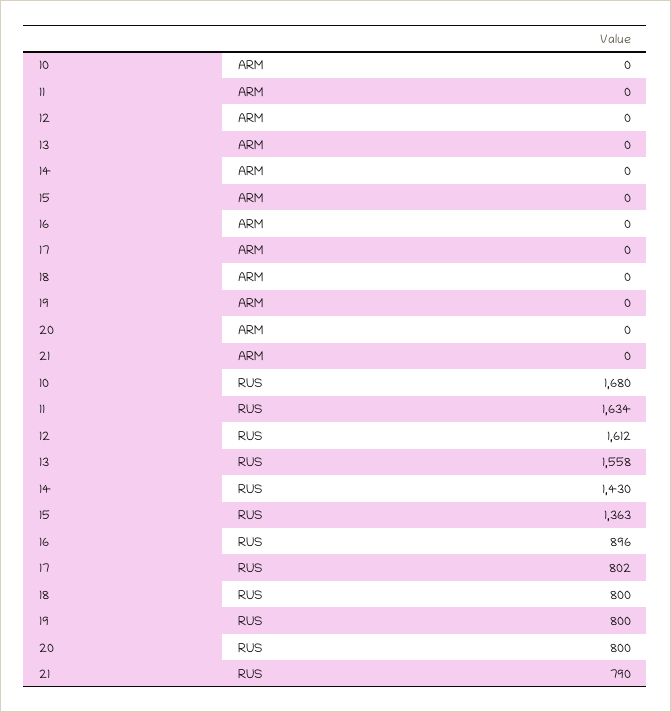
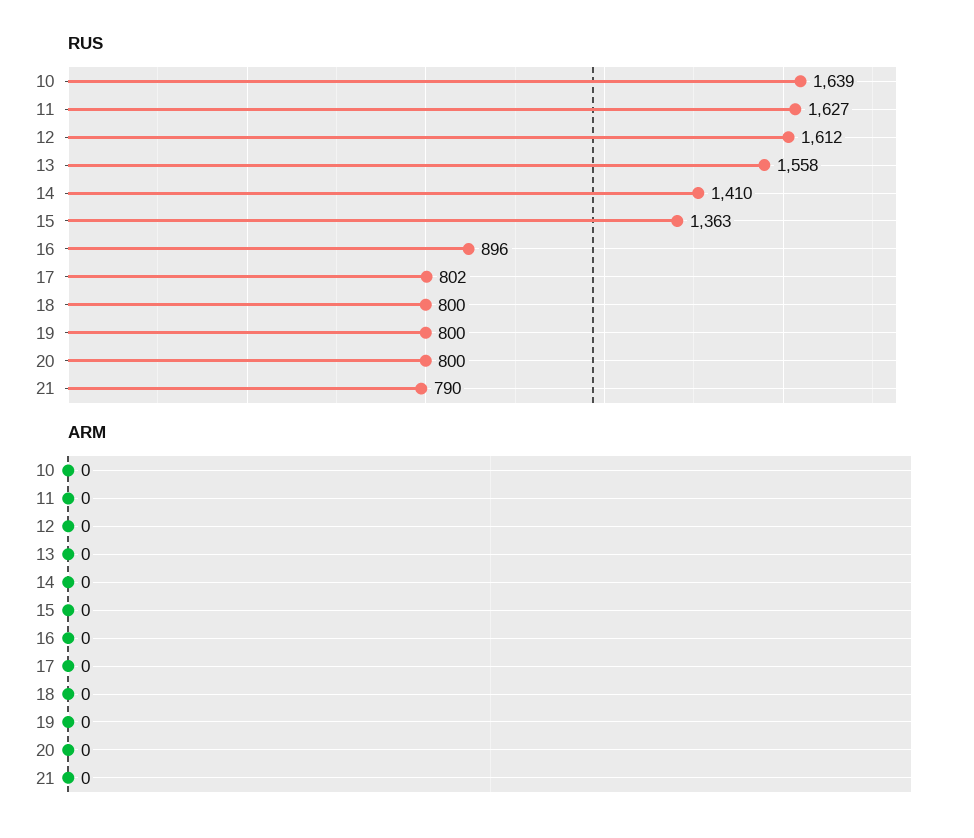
  {
    "ARM": {
      "10": 0,
      "11": 0,
      "12": 0,
      "13": 0,
      "14": 0,
      "15": 0,
      "16": 0,
      "17": 0,
      "18": 0,
      "19": 0,
      "20": 0,
      "21": 0
    },
    "RUS": {
-     "10": 1680,
+     "10": 1639,
-     "11": 1634,
+     "11": 1627,
      "12": 1612,
      "13": 1558,
-     "14": 1430,
+     "14": 1410,
      "15": 1363,
      "16": 896,
      "17": 802,
      "18": 800,
      "19": 800,
      "20": 800,
      "21": 790
    }
  }

